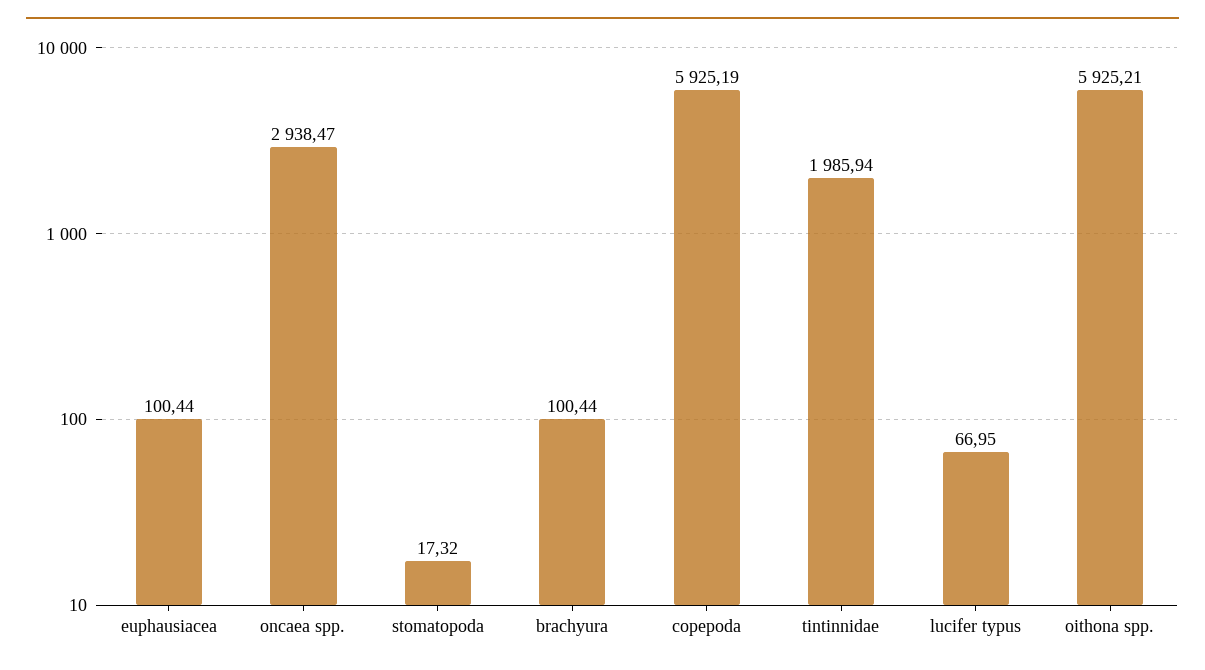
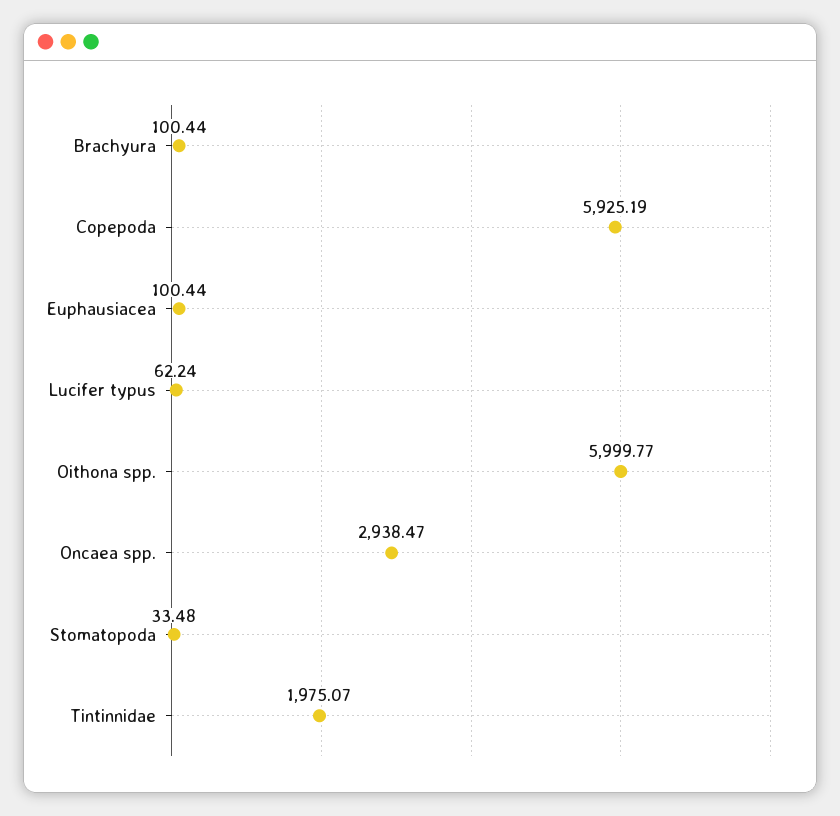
  {
    "euphausiacea": 100.44,
    "oncaea spp.": 2938.47,
-   "stomatopoda": 17.32,
+   "stomatopoda": 33.48,
    "brachyura": 100.44,
    "copepoda": 5925.19,
-   "tintinnidae": 1985.94,
+   "tintinnidae": 1975.07,
-   "lucifer typus": 66.95,
+   "lucifer typus": 62.24,
-   "oithona spp.": 5925.21
+   "oithona spp.": 5999.77
  }

